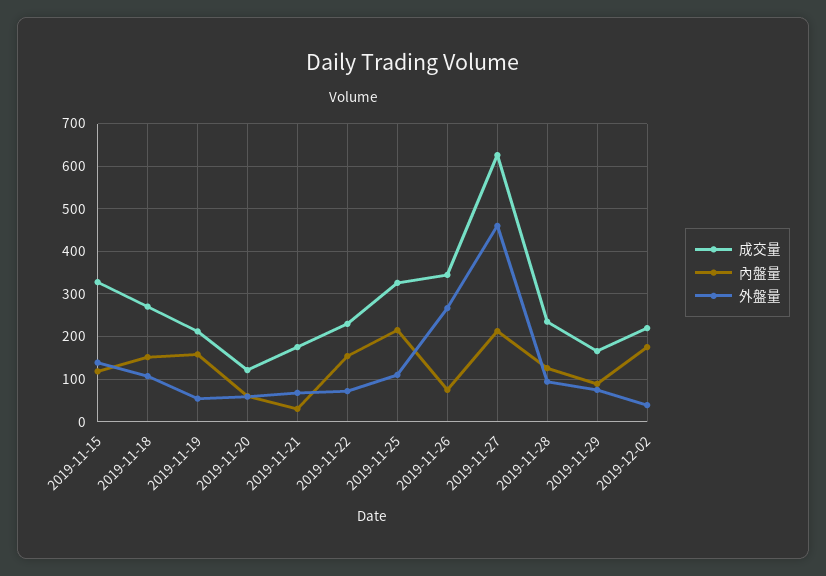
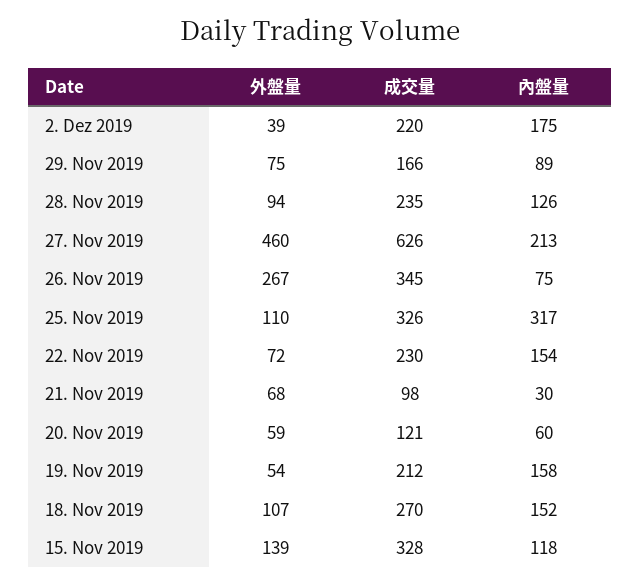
  {
    "成交量": {
      "2019-11-15": 328,
      "2019-11-18": 270,
      "2019-11-19": 212,
      "2019-11-20": 121,
-     "2019-11-21": 180,
+     "2019-11-21": 98,
      "2019-11-22": 230,
      "2019-11-25": 326,
      "2019-11-26": 345,
      "2019-11-27": 626,
      "2019-11-28": 235,
      "2019-11-29": 166,
      "2019-12-02": 220
    },
    "內盤量": {
      "2019-11-15": 118,
      "2019-11-18": 152,
      "2019-11-19": 158,
      "2019-11-20": 60,
      "2019-11-21": 30,
      "2019-11-22": 154,
-     "2019-11-25": 220,
+     "2019-11-25": 317,
      "2019-11-26": 75,
      "2019-11-27": 213,
      "2019-11-28": 126,
      "2019-11-29": 89,
      "2019-12-02": 175
    },
    "外盤量": {
      "2019-11-15": 139,
      "2019-11-18": 107,
      "2019-11-19": 54,
      "2019-11-20": 59,
      "2019-11-21": 68,
      "2019-11-22": 72,
      "2019-11-25": 110,
      "2019-11-26": 267,
      "2019-11-27": 460,
      "2019-11-28": 94,
      "2019-11-29": 75,
      "2019-12-02": 39
    }
  }

